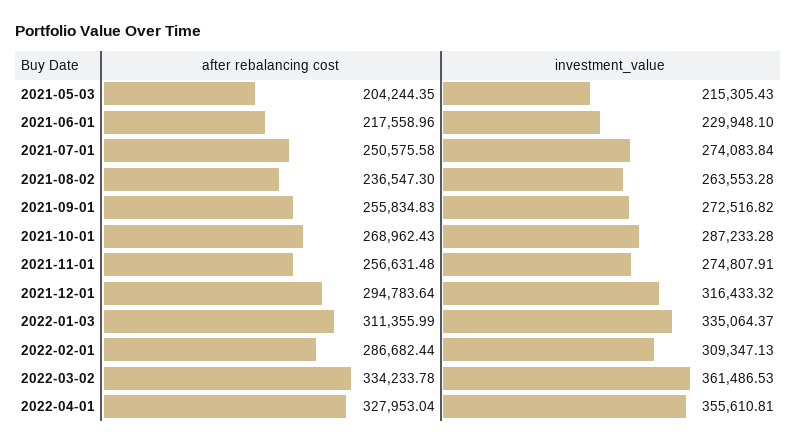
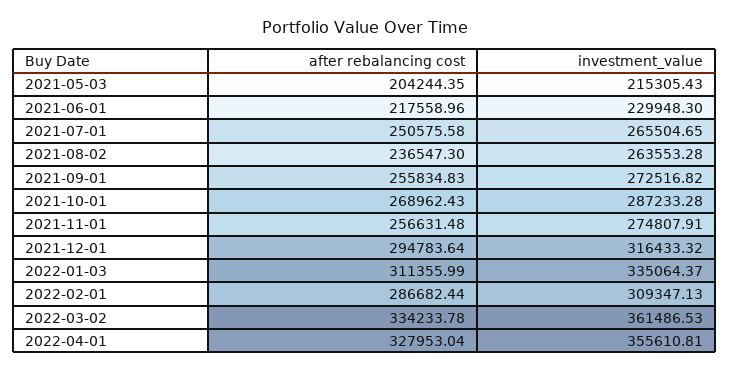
  {
    "after rebalancing cost": {
      "2021-05-03": 204244.35,
      "2021-06-01": 217558.96,
      "2021-07-01": 250575.58,
      "2021-08-02": 236547.3,
      "2021-09-01": 255834.83,
      "2021-10-01": 268962.43,
      "2021-11-01": 256631.48,
      "2021-12-01": 294783.64,
      "2022-01-03": 311355.99,
      "2022-02-01": 286682.44,
      "2022-03-02": 334233.78,
      "2022-04-01": 327953.04
    },
    "investment_value": {
      "2021-05-03": 215305.43,
-     "2021-06-01": 229948.1,
+     "2021-06-01": 229948.3,
-     "2021-07-01": 274083.84,
+     "2021-07-01": 265504.65,
      "2021-08-02": 263553.28,
      "2021-09-01": 272516.82,
      "2021-10-01": 287233.28,
      "2021-11-01": 274807.91,
      "2021-12-01": 316433.32,
      "2022-01-03": 335064.37,
      "2022-02-01": 309347.13,
      "2022-03-02": 361486.53,
      "2022-04-01": 355610.81
    }
  }

